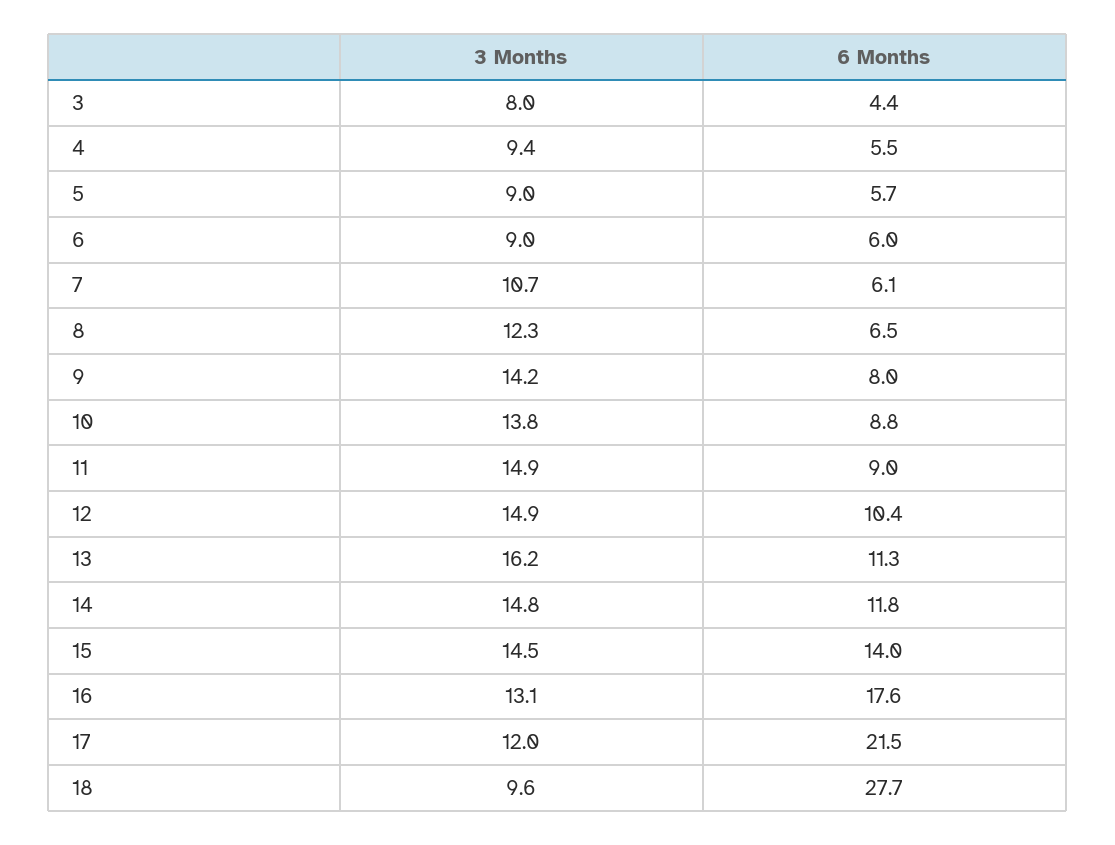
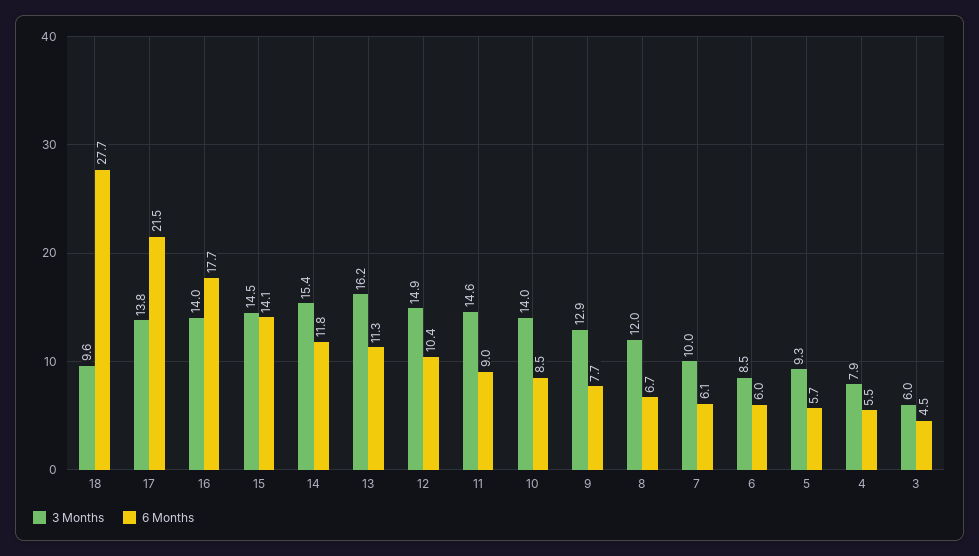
  {
    "3 Months": {
-     "3": 8,
+     "3": 6,
-     "4": 9.4,
+     "4": 7.9,
-     "5": 9,
+     "5": 9.3,
-     "6": 9,
+     "6": 8.5,
-     "7": 10.7,
+     "7": 10,
-     "8": 12.3,
+     "8": 12,
-     "9": 14.2,
+     "9": 12.9,
-     "10": 13.8,
+     "10": 14,
-     "11": 14.9,
+     "11": 14.6,
      "12": 14.9,
      "13": 16.2,
-     "14": 14.8,
+     "14": 15.4,
      "15": 14.5,
-     "16": 13.1,
+     "16": 14,
-     "17": 12,
+     "17": 13.8,
      "18": 9.6
    },
    "6 Months": {
-     "3": 4.4,
+     "3": 4.5,
      "4": 5.5,
      "5": 5.7,
      "6": 6,
      "7": 6.1,
-     "8": 6.5,
+     "8": 6.7,
-     "9": 8,
+     "9": 7.7,
-     "10": 8.8,
+     "10": 8.5,
      "11": 9,
      "12": 10.4,
      "13": 11.3,
      "14": 11.8,
-     "15": 14,
+     "15": 14.1,
-     "16": 17.6,
+     "16": 17.7,
      "17": 21.5,
      "18": 27.7
    }
  }

